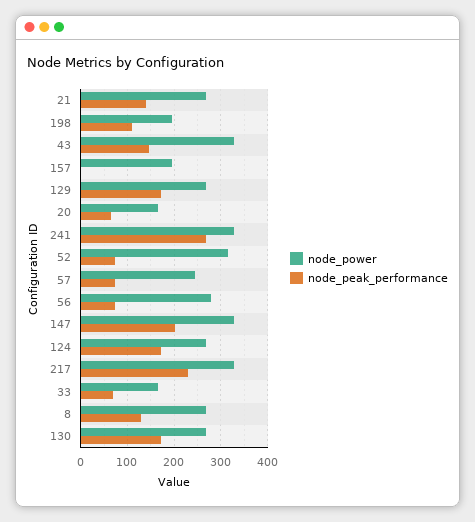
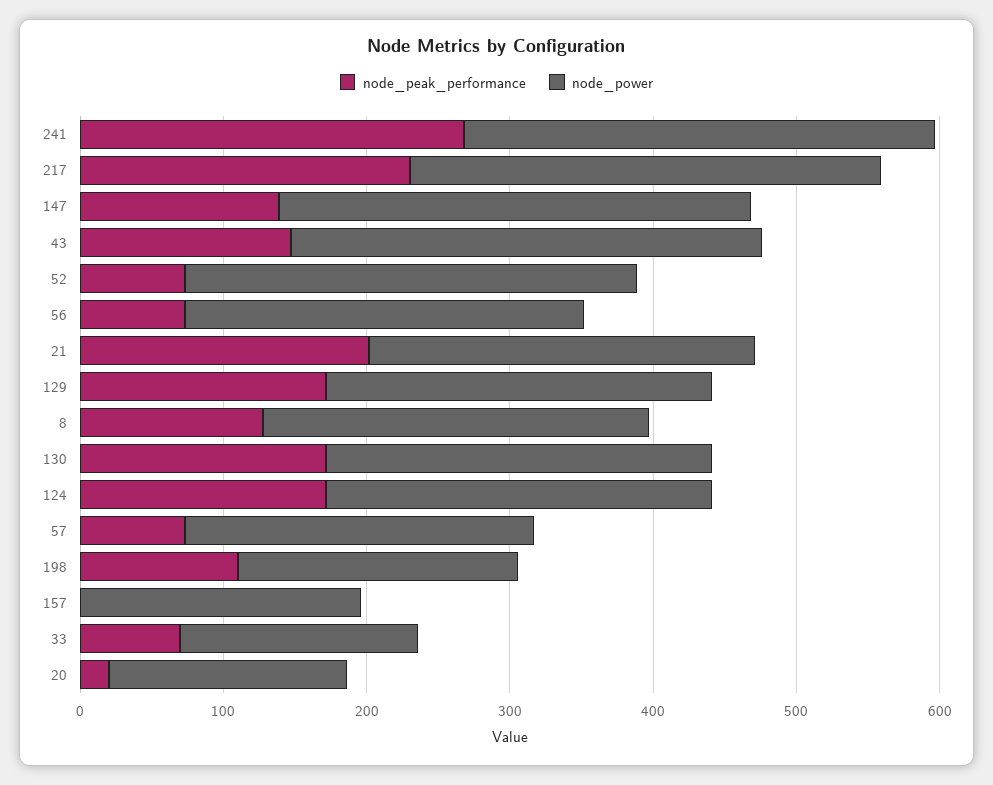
  {
    "node_power": {
      "21": 260,
      "198": 200,
      "43": 320,
      "157": 200,
      "129": 260,
      "20": 160,
      "241": 320,
      "52": 320,
      "57": 240,
      "56": 280,
      "147": 320,
      "124": 260,
      "217": 320,
      "33": 160,
      "8": 260,
      "130": 260
    },
    "node_peak_performance": {
-     "21": 140,
+     "21": 200,
      "198": 120,
      "43": 140,
      "157": 0,
      "129": 180,
-     "20": 60,
+     "20": 20,
      "241": 260,
      "52": 80,
      "57": 80,
      "56": 80,
-     "147": 200,
+     "147": 140,
      "124": 180,
      "217": 240,
      "33": 80,
      "8": 120,
      "130": 180
    }
  }

